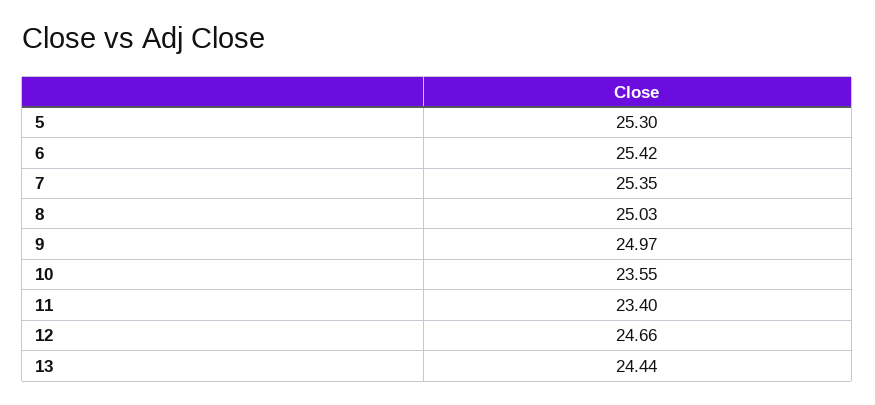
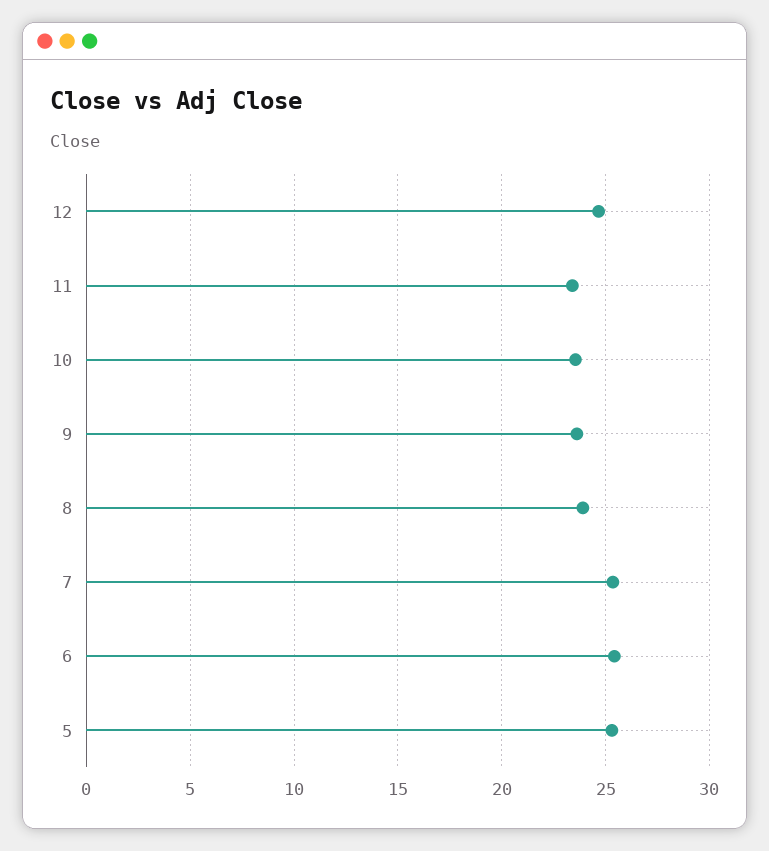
  {
    "5": 25.3,
    "6": 25.42,
    "7": 25.35,
-   "8": 25.03,
+   "8": 24,
-   "9": 24.97,
+   "9": 23.5,
    "10": 23.55,
    "11": 23.4,
-   "12": 24.66,
+   "12": 24.66
-   "13": 24.44
  }

